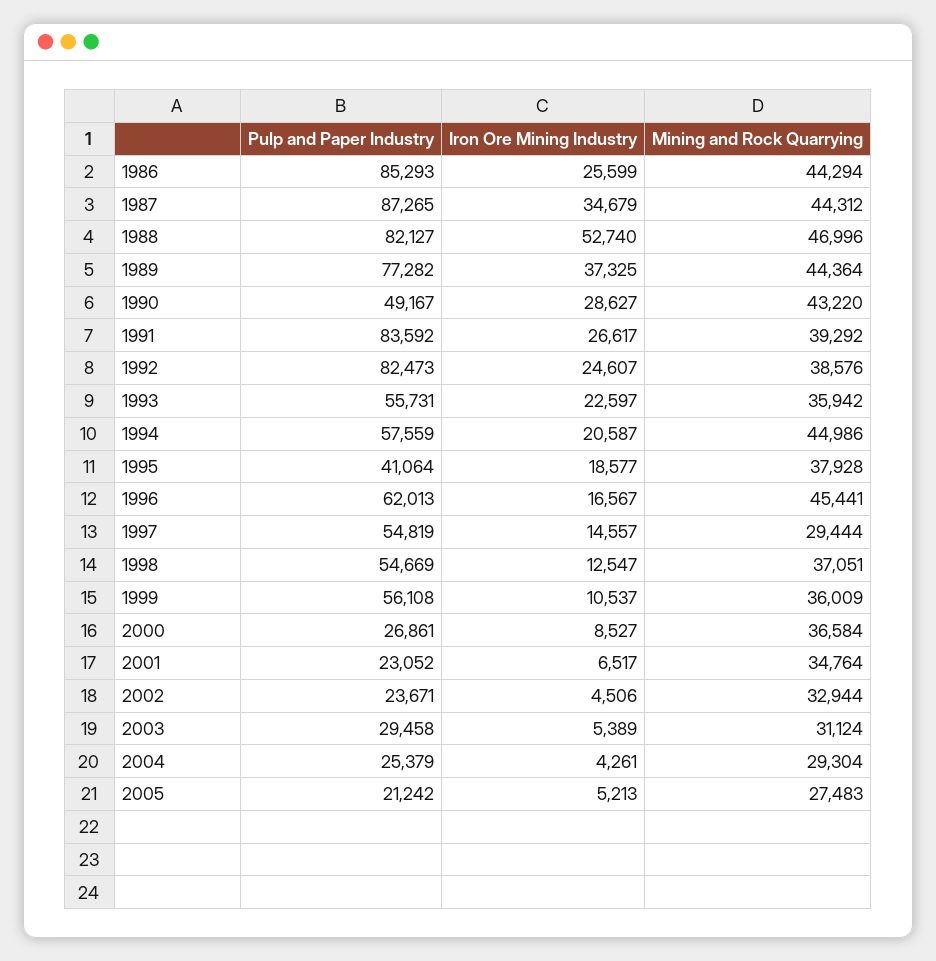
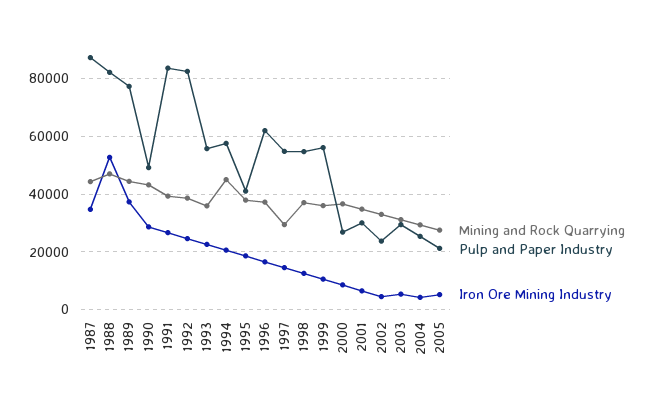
  {
    "Pulp and Paper Industry": {
-     "1986": 85293,
      "1987": 87265,
      "1988": 82127,
      "1989": 77282,
      "1990": 49167,
      "1991": 83592,
      "1992": 82473,
      "1993": 55731,
      "1994": 57559,
      "1995": 41064,
      "1996": 62013,
      "1997": 54819,
      "1998": 54669,
      "1999": 56108,
      "2000": 26861,
-     "2001": 23052,
+     "2001": 30000,
      "2002": 23671,
      "2003": 29458,
      "2004": 25379,
      "2005": 21242
    },
    "Iron Ore Mining Industry": {
-     "1986": 25599,
      "1987": 34679,
      "1988": 52740,
      "1989": 37325,
      "1990": 28627,
      "1991": 26617,
      "1992": 24607,
      "1993": 22597,
      "1994": 20587,
      "1995": 18577,
      "1996": 16567,
      "1997": 14557,
      "1998": 12547,
      "1999": 10537,
      "2000": 8527,
      "2001": 6517,
      "2002": 4506,
      "2003": 5389,
      "2004": 4261,
      "2005": 5213
    },
    "Mining and Rock Quarrying": {
-     "1986": 44294,
      "1987": 44312,
      "1988": 46996,
      "1989": 44364,
      "1990": 43220,
      "1991": 39292,
      "1992": 38576,
      "1993": 35942,
      "1994": 44986,
      "1995": 37928,
-     "1996": 45441,
+     "1996": 37500,
      "1997": 29444,
      "1998": 37051,
      "1999": 36009,
      "2000": 36584,
      "2001": 34764,
      "2002": 32944,
      "2003": 31124,
      "2004": 29304,
      "2005": 27483
    }
  }

